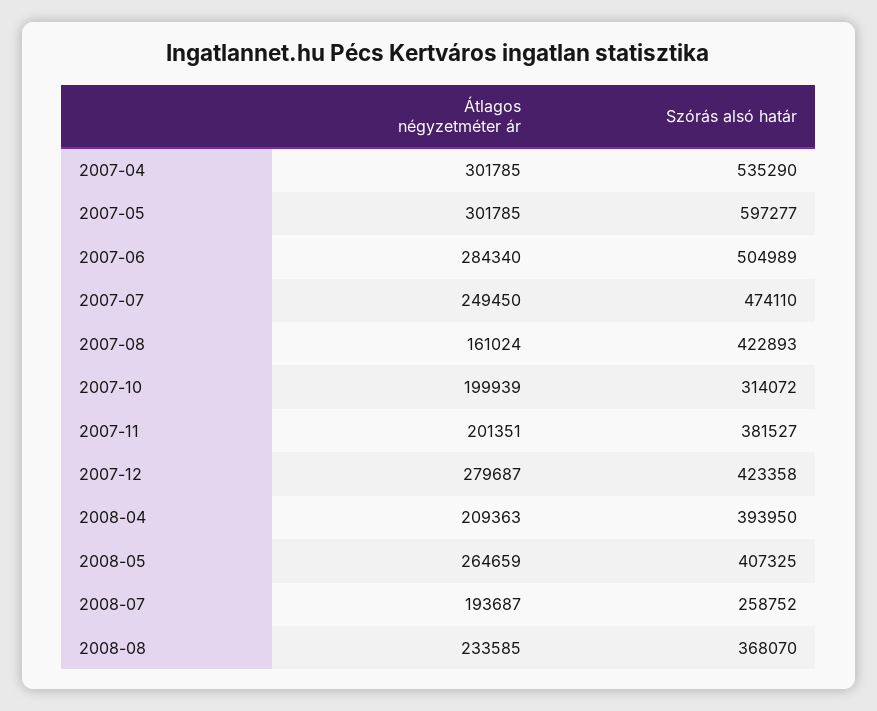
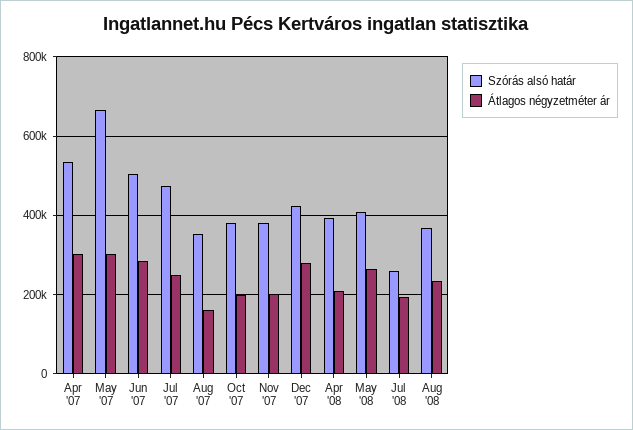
  {
    "Átlagos négyzetméter ár": {
      "2007-04": 301785,
      "2007-05": 301785,
      "2007-06": 284340,
      "2007-07": 249450,
      "2007-08": 161024,
      "2007-10": 199939,
      "2007-11": 201351,
      "2007-12": 279687,
      "2008-04": 209363,
      "2008-05": 264659,
      "2008-07": 193687,
      "2008-08": 233585
    },
    "Szórás alsó határ": {
      "2007-04": 535290,
-     "2007-05": 597277,
+     "2007-05": 660000,
      "2007-06": 504989,
      "2007-07": 474110,
-     "2007-08": 422893,
+     "2007-08": 360000,
-     "2007-10": 314072,
+     "2007-10": 380000,
      "2007-11": 381527,
      "2007-12": 423358,
      "2008-04": 393950,
      "2008-05": 407325,
      "2008-07": 258752,
      "2008-08": 368070
    }
  }

